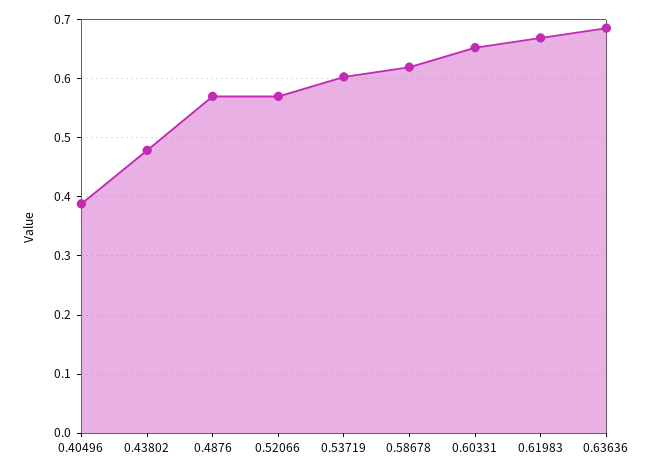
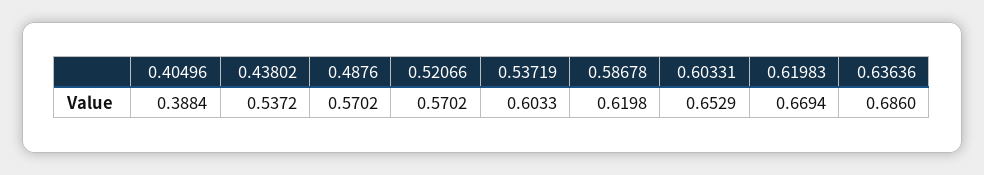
  {
    "0.40496": 0.3884,
-   "0.43802": 0.48,
+   "0.43802": 0.5372,
    "0.4876": 0.5702,
    "0.52066": 0.5702,
    "0.53719": 0.6033,
    "0.58678": 0.6198,
    "0.60331": 0.6529,
    "0.61983": 0.6694,
    "0.63636": 0.686
  }

